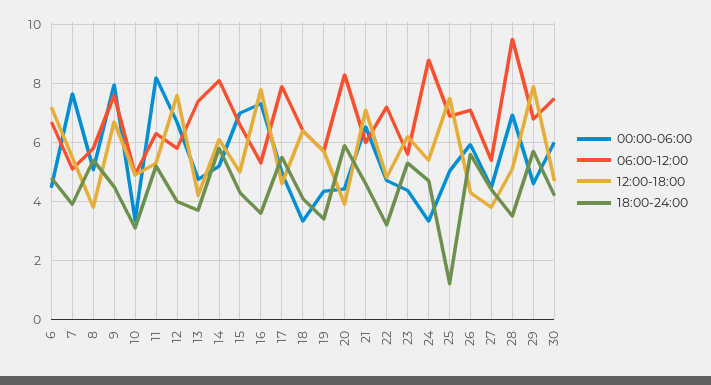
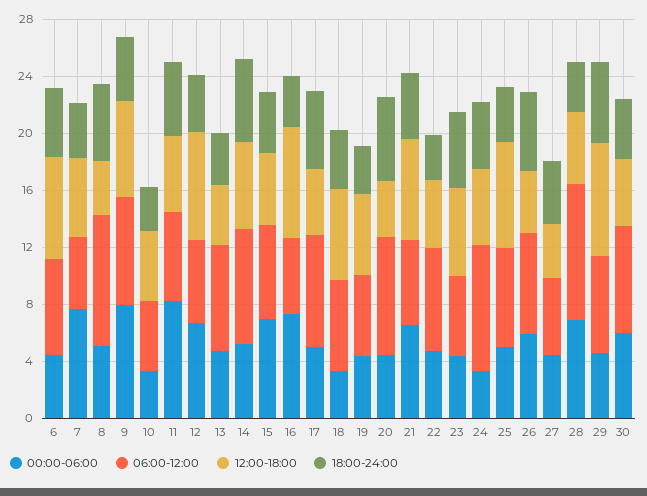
  {
    "00:00-06:00": {
      "6": 4.5,
      "7": 7.75,
      "8": 5,
      "9": 8,
      "10": 3.25,
      "11": 8.25,
      "12": 6.75,
      "13": 4.75,
      "14": 5.25,
      "15": 7,
      "16": 7.25,
      "17": 5,
      "18": 3.25,
      "19": 4.25,
      "20": 4.5,
      "21": 6.5,
      "22": 4.75,
      "23": 4.5,
      "24": 3.25,
      "25": 5,
      "26": 6,
      "27": 4.5,
      "28": 7,
      "29": 4.5,
      "30": 6
    },
    "06:00-12:00": {
      "6": 6.75,
      "7": 5,
-     "8": 5.75,
+     "8": 9,
      "9": 7.5,
      "10": 5,
      "11": 6.25,
      "12": 5.75,
      "13": 7.5,
      "14": 8,
      "15": 6.5,
      "16": 5.25,
      "17": 8,
      "18": 6.5,
      "19": 5.75,
      "20": 8.25,
      "21": 6,
      "22": 7.25,
      "23": 5.5,
      "24": 8.75,
      "25": 7,
      "26": 7,
      "27": 5.5,
      "28": 9.5,
      "29": 6.75,
      "30": 7.5
    },
    "12:00-18:00": {
      "6": 7.25,
      "7": 5.5,
      "8": 3.75,
      "9": 6.75,
      "10": 5,
      "11": 5.25,
      "12": 7.5,
      "13": 4.25,
      "14": 6,
      "15": 5,
      "16": 7.75,
      "17": 4.5,
      "18": 6.5,
      "19": 5.75,
      "20": 4,
      "21": 7,
      "22": 4.75,
      "23": 6.25,
      "24": 5.5,
      "25": 7.5,
      "26": 4.25,
      "27": 3.75,
      "28": 5,
      "29": 8,
      "30": 4.75
    },
    "18:00-24:00": {
      "6": 4.75,
      "7": 4,
      "8": 5.5,
      "9": 4.5,
      "10": 3,
      "11": 5.25,
      "12": 4,
      "13": 3.75,
      "14": 5.75,
      "15": 4.25,
      "16": 3.5,
      "17": 5.5,
      "18": 4,
      "19": 3.5,
      "20": 6,
      "21": 4.5,
      "22": 3.25,
      "23": 5.25,
      "24": 4.75,
-     "25": 1.25,
+     "25": 4,
      "26": 5.5,
      "27": 4.5,
      "28": 3.5,
      "29": 5.75,
      "30": 4.25
    }
  }

